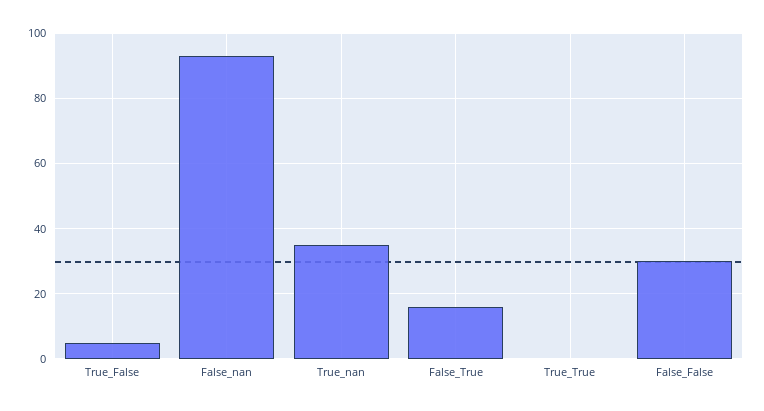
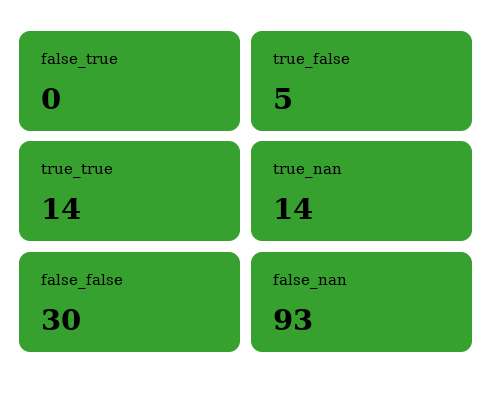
  {
    "True_False": 5,
    "False_nan": 93,
-   "True_nan": 35,
+   "True_nan": 14,
-   "False_True": 15,
+   "False_True": 0,
-   "True_True": 0,
+   "True_True": 14,
    "False_False": 30
  }

